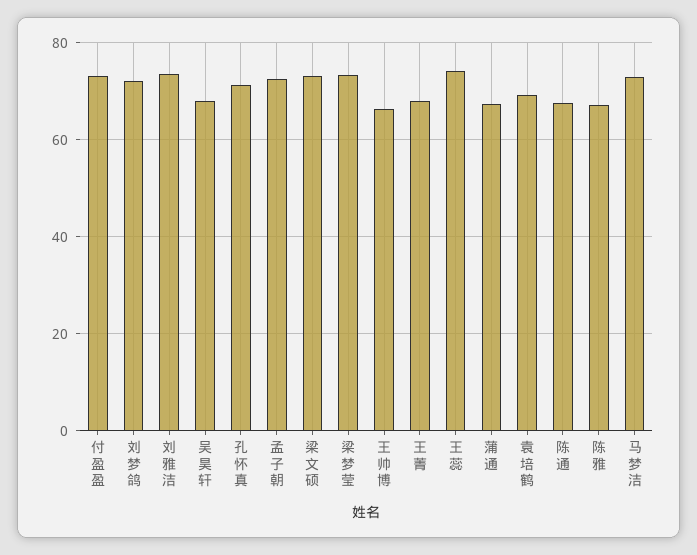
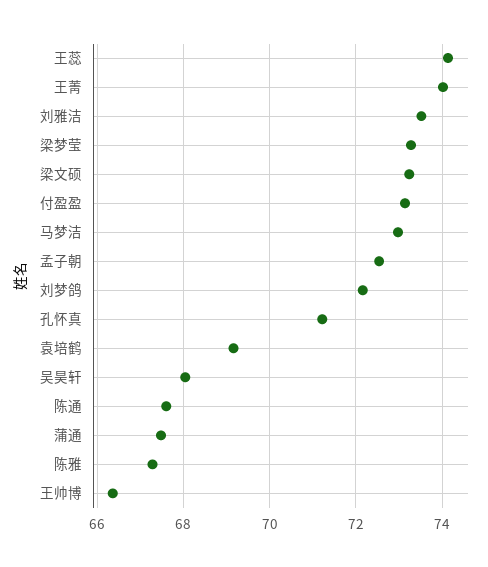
  {
    "付盈盈": 73.2,
    "刘梦鸽": 72.2,
    "刘雅洁": 73.6,
    "吴昊轩": 68,
    "孔怀真": 71.2,
    "孟子朝": 72.6,
    "梁文硕": 73.2,
    "梁梦莹": 73.2,
    "王帅博": 66.4,
-   "王菁": 68,
+   "王菁": 74,
    "王蕊": 74.2,
    "蒲通": 67.4,
    "袁培鹤": 69.2,
    "陈通": 67.6,
    "陈雅": 67.2,
    "马梦洁": 73
  }

